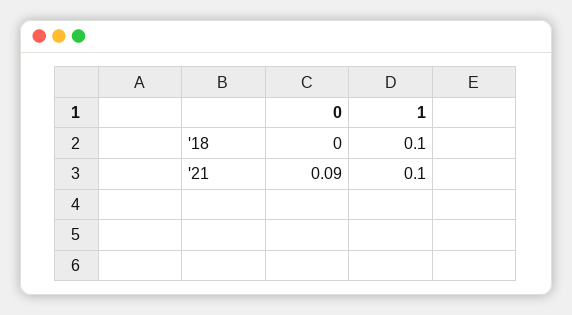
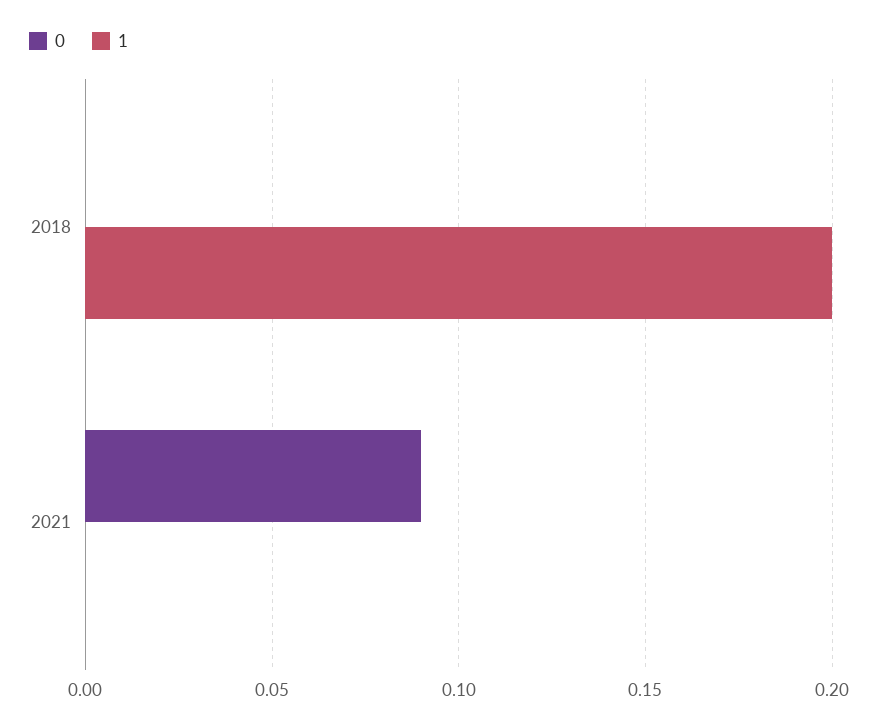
  {
    "0": {
      "'18": 0,
      "'21": 0.09
    },
    "1": {
-     "'18": 0.1,
+     "'18": 0.2,
-     "'21": 0.1
+     "'21": 0
    }
  }

